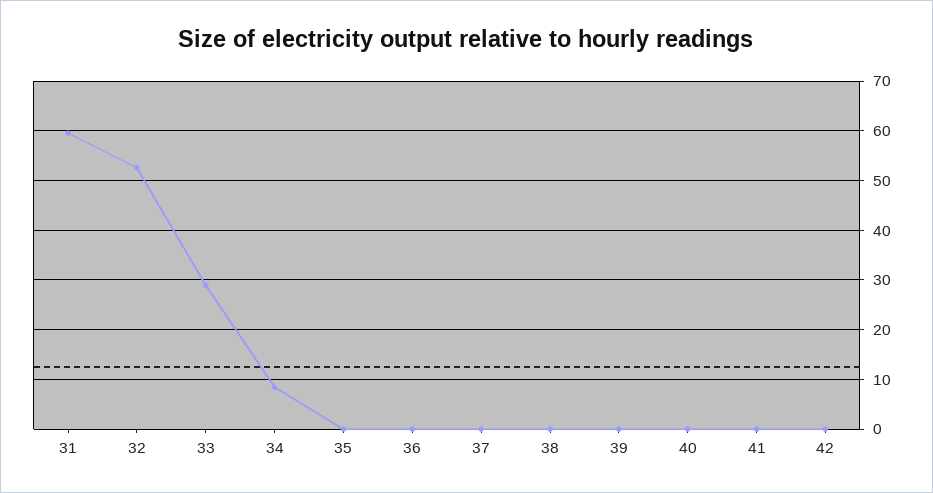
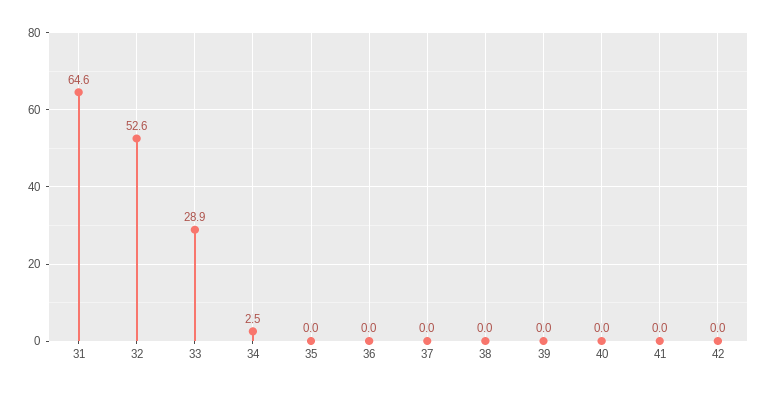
  {
-   "31": 60,
+   "31": 64.6,
    "32": 52.6,
    "33": 28.9,
-   "34": 8,
+   "34": 2.5,
    "35": 0,
    "36": 0,
    "37": 0,
    "38": 0,
    "39": 0,
    "40": 0,
    "41": 0,
    "42": 0
  }

